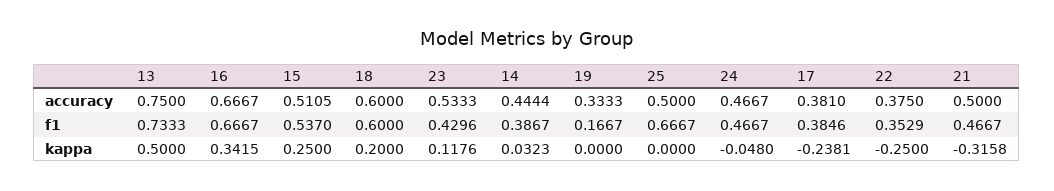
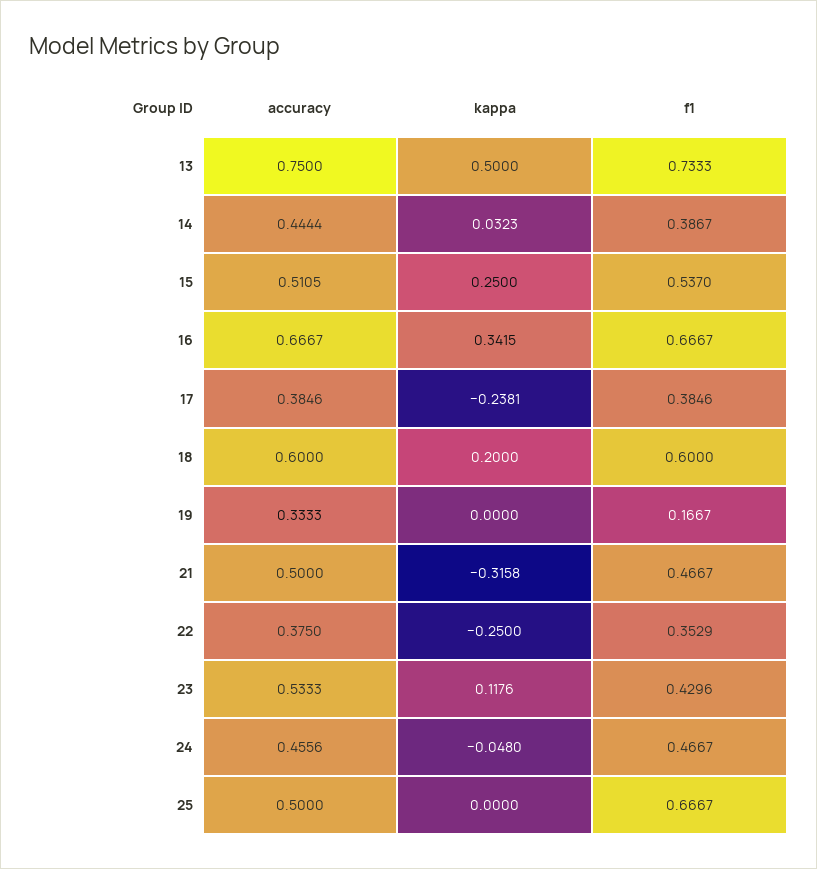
  {
    "13": {
      "accuracy": 0.75,
      "f1": 0.7333,
      "kappa": 0.5
    },
    "16": {
      "accuracy": 0.6667,
      "f1": 0.6667,
      "kappa": 0.3415
    },
    "15": {
      "accuracy": 0.5105,
      "f1": 0.537,
      "kappa": 0.25
    },
    "18": {
      "accuracy": 0.6,
      "f1": 0.6,
      "kappa": 0.2
    },
    "23": {
      "accuracy": 0.5333,
      "f1": 0.4296,
      "kappa": 0.1176
    },
    "14": {
      "accuracy": 0.4444,
      "f1": 0.3867,
      "kappa": 0.0323
    },
    "19": {
      "accuracy": 0.3333,
      "f1": 0.1667,
      "kappa": 0
    },
    "25": {
      "accuracy": 0.5,
      "f1": 0.6667,
      "kappa": 0
    },
    "24": {
-     "accuracy": 0.4667,
+     "accuracy": 0.4556,
      "f1": 0.4667,
      "kappa": -0.048
    },
    "17": {
-     "accuracy": 0.381,
+     "accuracy": 0.3846,
      "f1": 0.3846,
      "kappa": -0.2381
    },
    "22": {
      "accuracy": 0.375,
      "f1": 0.3529,
      "kappa": -0.25
    },
    "21": {
      "accuracy": 0.5,
      "f1": 0.4667,
      "kappa": -0.3158
    }
  }

